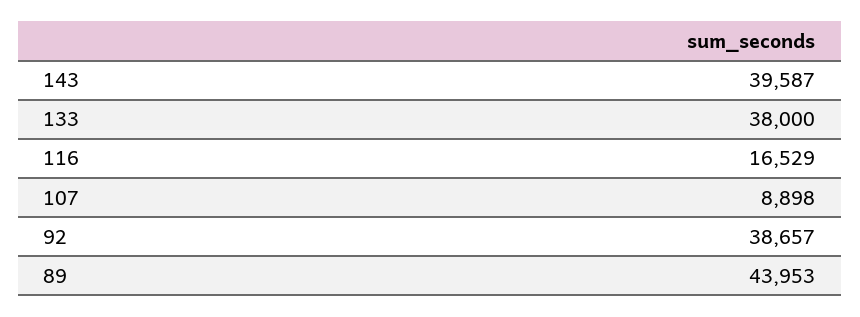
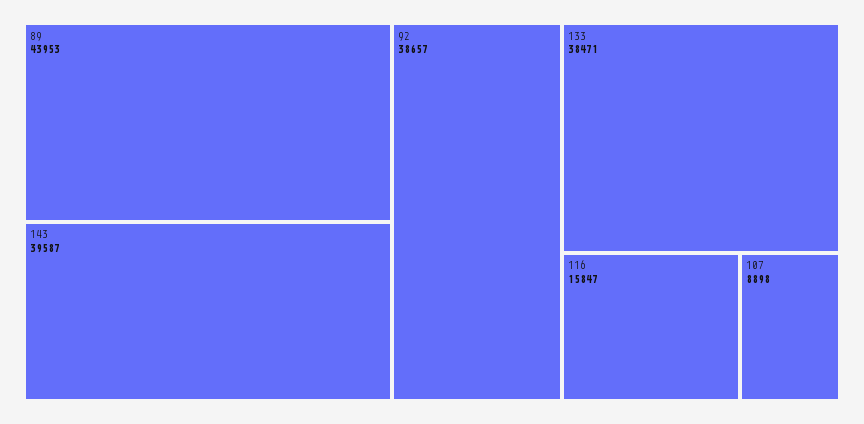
  {
    "143": 39587,
-   "133": 38000,
+   "133": 38471,
-   "116": 16529,
+   "116": 15847,
    "107": 8898,
    "92": 38657,
    "89": 43953
  }

